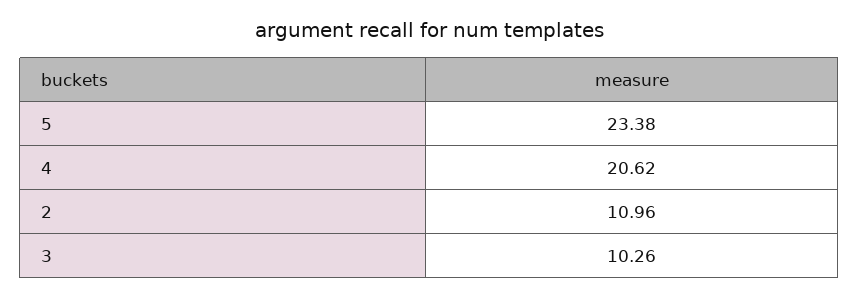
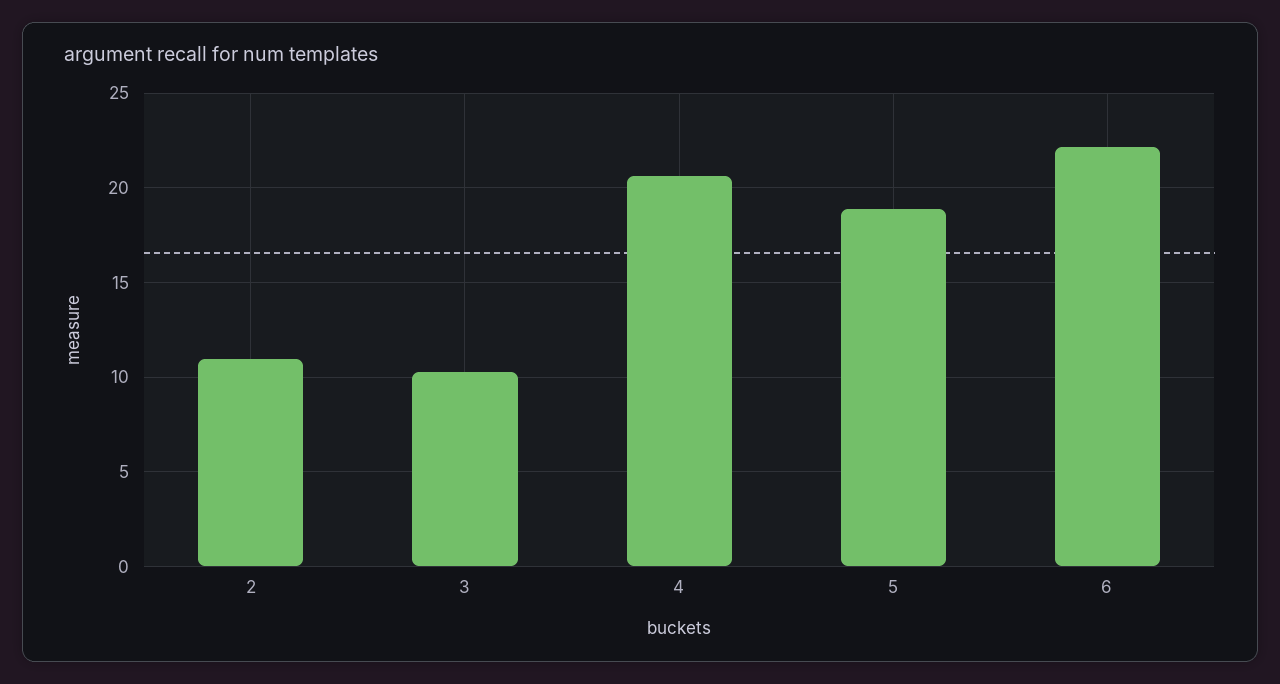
  {
-   "5": 23.38,
+   "5": 19,
    "4": 20.62,
    "2": 10.96,
-   "3": 10.26
+   "3": 10.26,
+   "6": 22
  }

